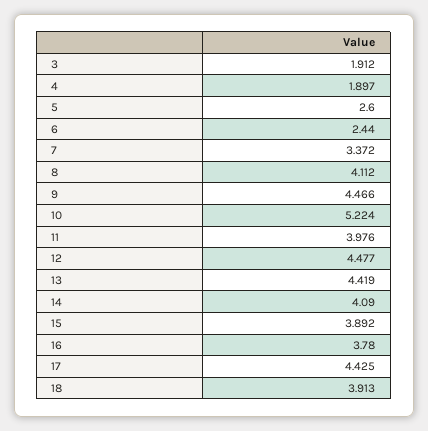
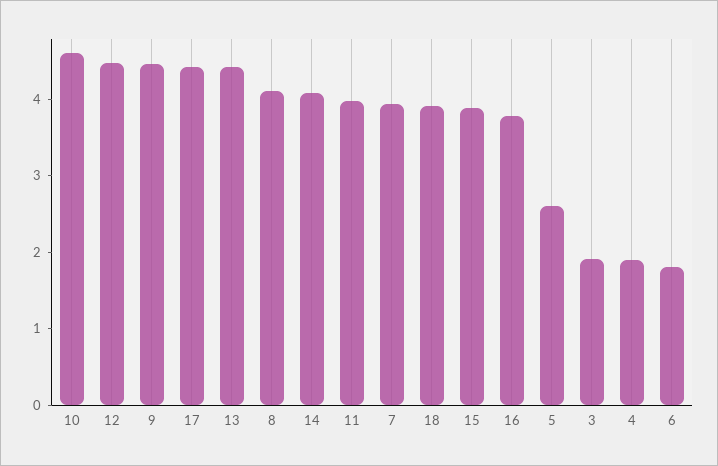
  {
    "3": 1.912,
    "4": 1.897,
    "5": 2.6,
-   "6": 2.44,
+   "6": 1.8,
-   "7": 3.372,
+   "7": 4,
    "8": 4.112,
    "9": 4.466,
-   "10": 5.224,
+   "10": 4.6,
    "11": 3.976,
    "12": 4.477,
    "13": 4.419,
    "14": 4.09,
    "15": 3.892,
    "16": 3.78,
    "17": 4.425,
    "18": 3.913
  }

